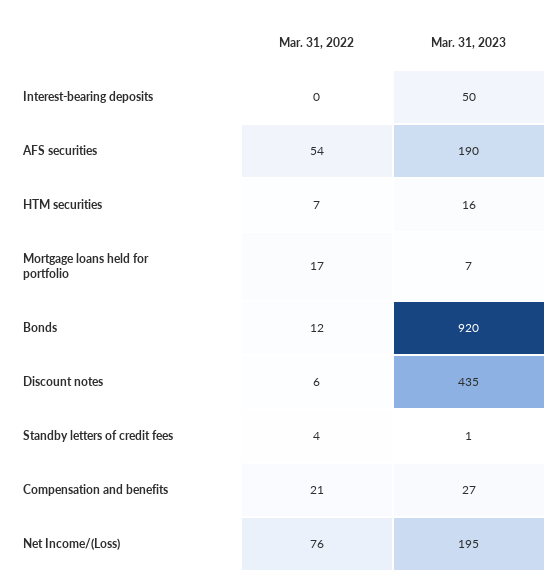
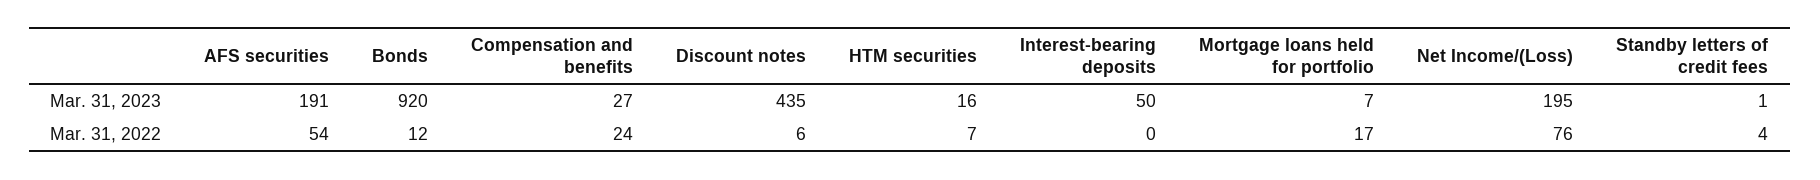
  {
    "Mar. 31, 2022": {
      "Interest-bearing deposits": 0,
      "AFS securities": 54,
      "HTM securities": 7,
      "Mortgage loans held for portfolio": 17,
      "Bonds": 12,
      "Discount notes": 6,
      "Standby letters of credit fees": 4,
-     "Compensation and benefits": 21,
+     "Compensation and benefits": 24,
      "Net Income/(Loss)": 76
    },
    "Mar. 31, 2023": {
      "Interest-bearing deposits": 50,
-     "AFS securities": 190,
+     "AFS securities": 191,
      "HTM securities": 16,
      "Mortgage loans held for portfolio": 7,
      "Bonds": 920,
      "Discount notes": 435,
      "Standby letters of credit fees": 1,
      "Compensation and benefits": 27,
      "Net Income/(Loss)": 195
    }
  }

